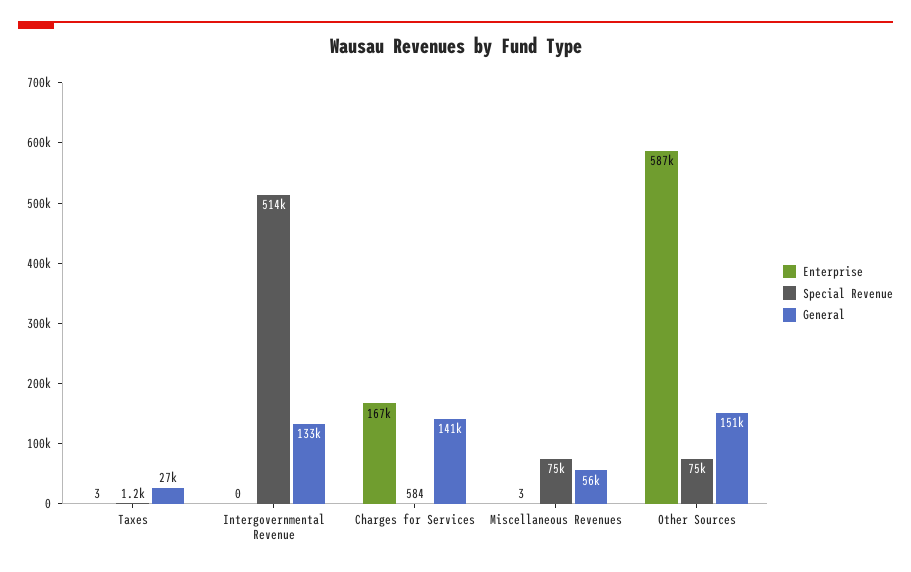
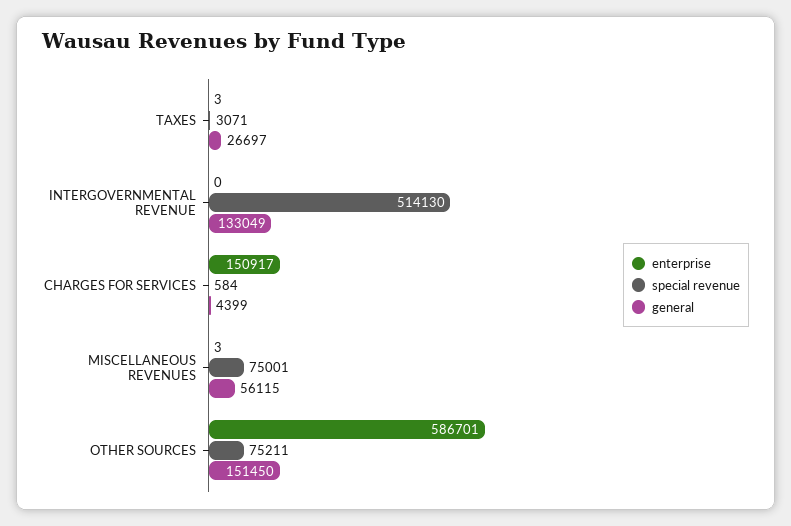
  {
    "Enterprise": {
      "Taxes": 3,
      "Intergovernmental Revenue": 0,
-     "Charges for Services": 167000,
+     "Charges for Services": 150917,
      "Miscellaneous Revenues": 3,
      "Other Sources": 586701
    },
    "Special Revenue": {
-     "Taxes": 1200,
+     "Taxes": 3071,
      "Intergovernmental Revenue": 514130,
      "Charges for Services": 584,
      "Miscellaneous Revenues": 75001,
      "Other Sources": 75211
    },
    "General": {
      "Taxes": 26697,
      "Intergovernmental Revenue": 133049,
-     "Charges for Services": 141000,
+     "Charges for Services": 4399,
      "Miscellaneous Revenues": 56115,
      "Other Sources": 151450
    }
  }

